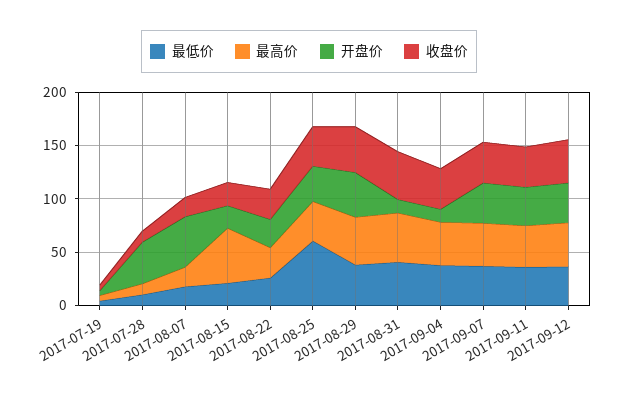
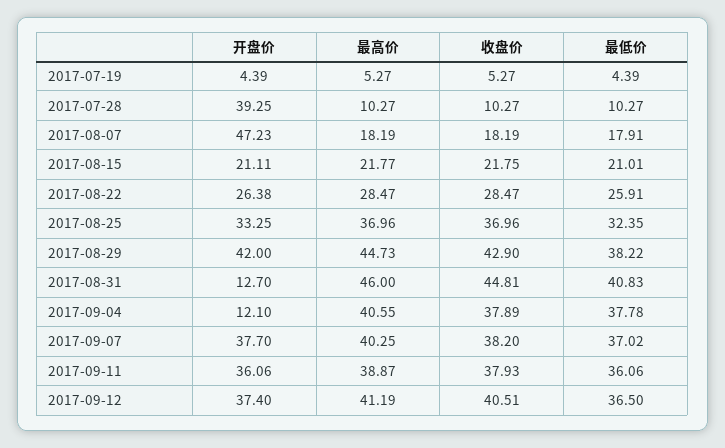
  {
    "最低价": {
      "2017-07-19": 4.39,
      "2017-07-28": 10.27,
      "2017-08-07": 17.91,
      "2017-08-15": 21.01,
      "2017-08-22": 25.91,
-     "2017-08-25": 60,
+     "2017-08-25": 32.35,
      "2017-08-29": 38.22,
      "2017-08-31": 40.83,
      "2017-09-04": 37.78,
      "2017-09-07": 37.02,
      "2017-09-11": 36.06,
      "2017-09-12": 36.5
    },
    "最高价": {
      "2017-07-19": 5.27,
      "2017-07-28": 10.27,
      "2017-08-07": 18.19,
-     "2017-08-15": 50,
+     "2017-08-15": 21.77,
      "2017-08-22": 28.47,
      "2017-08-25": 36.96,
      "2017-08-29": 44.73,
      "2017-08-31": 46,
      "2017-09-04": 40.55,
      "2017-09-07": 40.25,
      "2017-09-11": 38.87,
      "2017-09-12": 41.19
    },
    "开盘价": {
      "2017-07-19": 4.39,
      "2017-07-28": 39.25,
      "2017-08-07": 47.23,
      "2017-08-15": 21.11,
      "2017-08-22": 26.38,
      "2017-08-25": 33.25,
      "2017-08-29": 42,
      "2017-08-31": 12.7,
      "2017-09-04": 12.1,
      "2017-09-07": 37.7,
      "2017-09-11": 36.06,
      "2017-09-12": 37.4
    },
    "收盘价": {
      "2017-07-19": 5.27,
      "2017-07-28": 10.27,
      "2017-08-07": 18.19,
      "2017-08-15": 21.75,
      "2017-08-22": 28.47,
      "2017-08-25": 36.96,
      "2017-08-29": 42.9,
      "2017-08-31": 44.81,
      "2017-09-04": 37.89,
      "2017-09-07": 38.2,
      "2017-09-11": 37.93,
      "2017-09-12": 40.51
    }
  }

